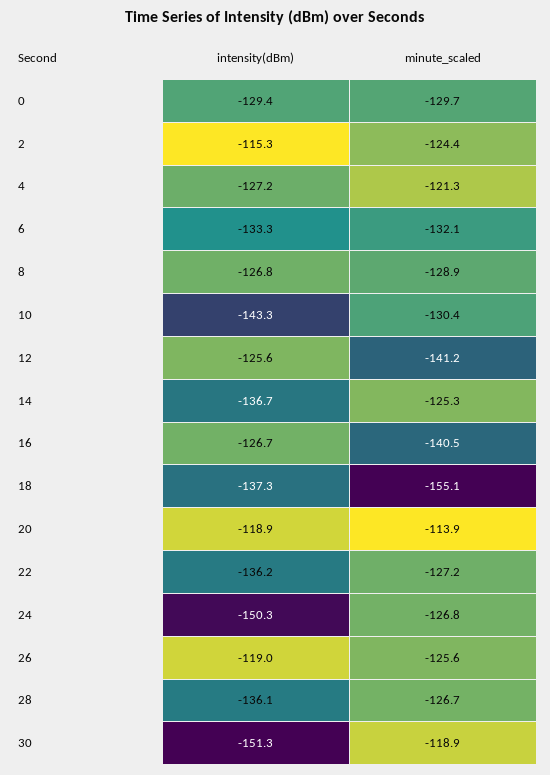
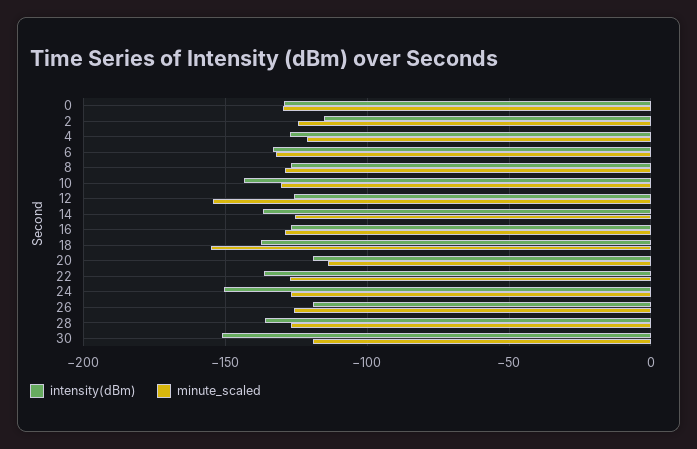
  {
    "intensity(dBm)": {
      "0": -129.4,
      "2": -115.3,
      "4": -127.2,
      "6": -133.3,
      "8": -126.8,
      "10": -143.3,
      "12": -125.6,
      "14": -136.7,
      "16": -126.7,
      "18": -137.3,
      "20": -118.9,
      "22": -136.2,
      "24": -150.3,
      "26": -119,
      "28": -136.1,
      "30": -151.3
    },
    "minute_scaled": {
      "0": -129.7,
      "2": -124.4,
      "4": -121.3,
      "6": -132.1,
      "8": -128.9,
      "10": -130.4,
-     "12": -141.2,
+     "12": -155,
      "14": -125.3,
-     "16": -140.5,
+     "16": -130,
      "18": -155.1,
      "20": -113.9,
      "22": -127.2,
      "24": -126.8,
      "26": -125.6,
      "28": -126.7,
      "30": -118.9
    }
  }

